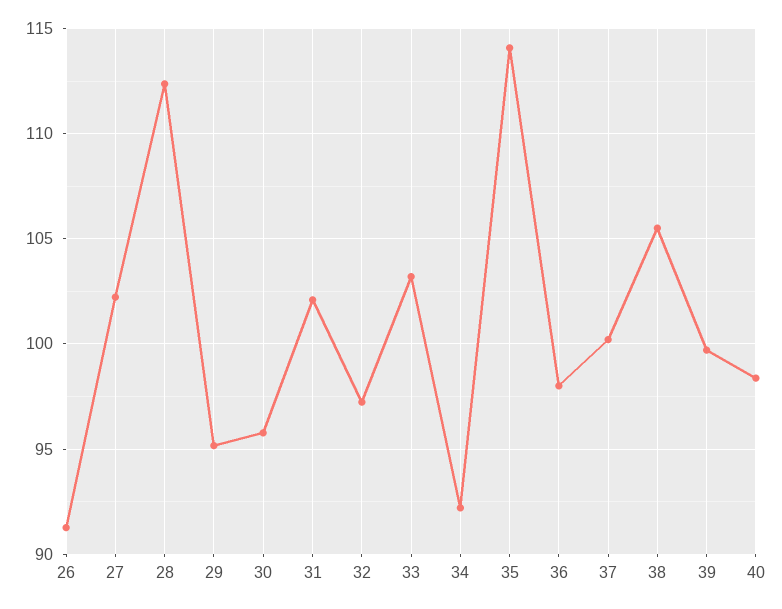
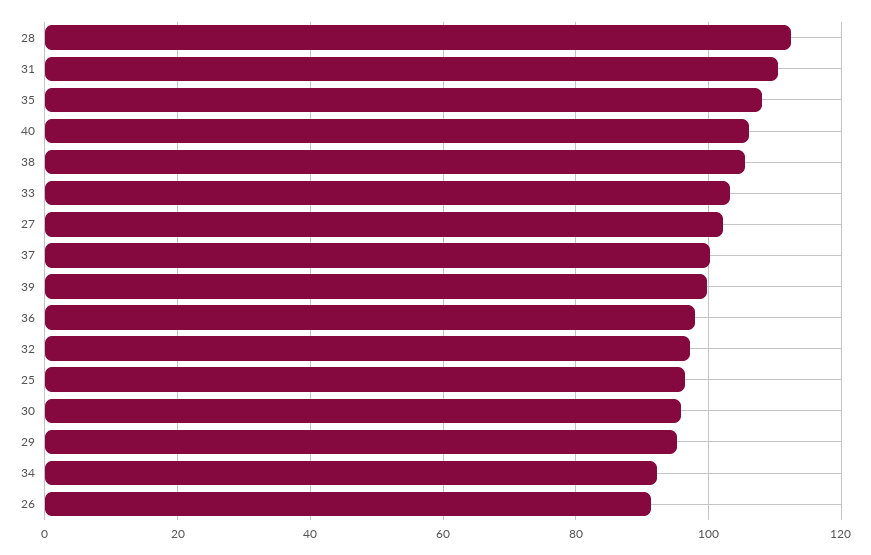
  {
    "26": 91.5,
    "27": 102,
    "28": 112.5,
    "29": 95,
    "30": 96,
-   "31": 102,
+   "31": 110,
    "32": 97,
    "33": 103,
    "34": 92,
-   "35": 114,
+   "35": 108,
    "36": 98,
    "37": 100,
    "38": 105.5,
    "39": 99.5,
-   "40": 98.5
+   "40": 106,
+   "25": 96
  }

